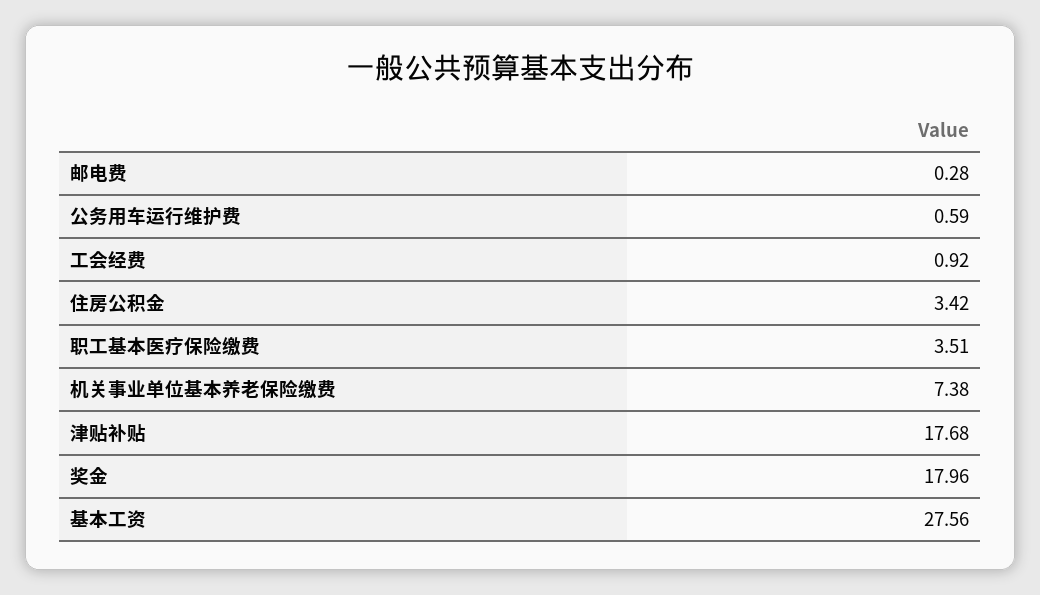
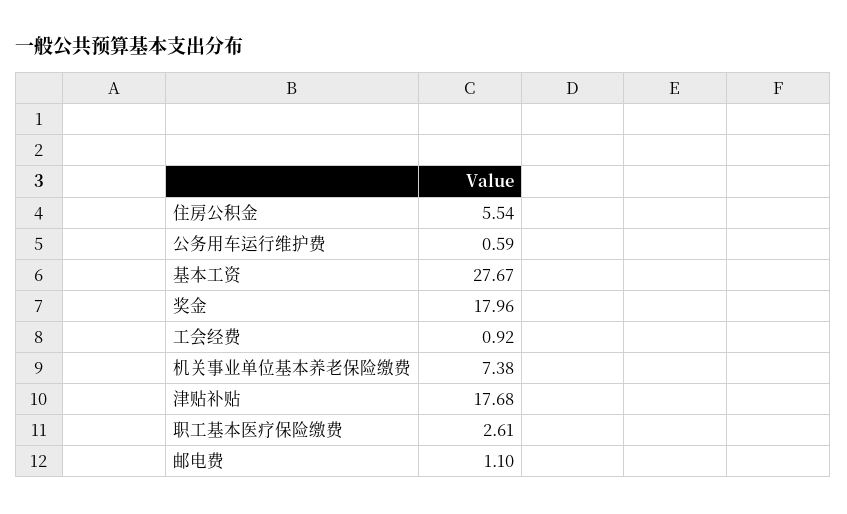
  {
-   "邮电费": 0.28,
+   "邮电费": 1.1,
    "公务用车运行维护费": 0.59,
    "工会经费": 0.92,
-   "住房公积金": 3.42,
+   "住房公积金": 5.54,
-   "职工基本医疗保险缴费": 3.51,
+   "职工基本医疗保险缴费": 2.61,
    "机关事业单位基本养老保险缴费": 7.38,
    "津贴补贴": 17.68,
    "奖金": 17.96,
-   "基本工资": 27.56
+   "基本工资": 27.67
  }

